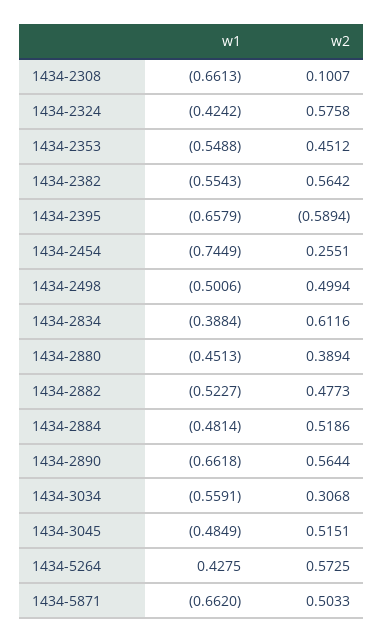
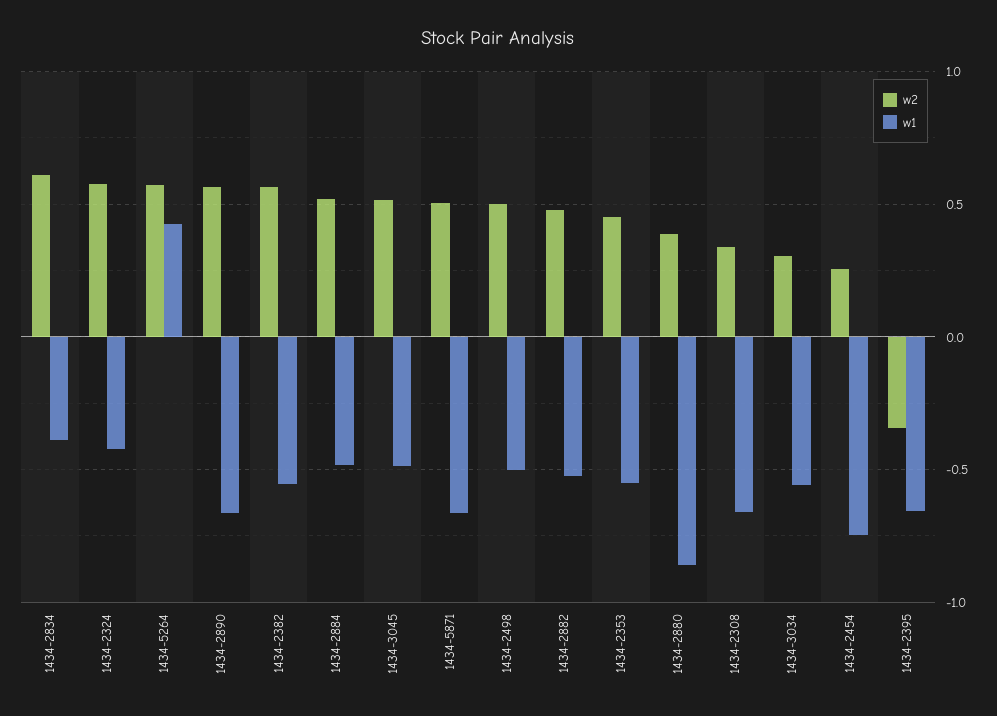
  {
    "w1": {
      "1434-2308": -0.6613,
      "1434-2324": -0.4242,
      "1434-2353": -0.5488,
      "1434-2382": -0.5543,
      "1434-2395": -0.6579,
      "1434-2454": -0.7449,
      "1434-2498": -0.5006,
      "1434-2834": -0.3884,
-     "1434-2880": -0.4513,
+     "1434-2880": -0.85,
      "1434-2882": -0.5227,
      "1434-2884": -0.4814,
      "1434-2890": -0.6618,
      "1434-3034": -0.5591,
      "1434-3045": -0.4849,
      "1434-5264": 0.4275,
      "1434-5871": -0.662
    },
    "w2": {
-     "1434-2308": 0.1007,
+     "1434-2308": 0.35,
      "1434-2324": 0.5758,
      "1434-2353": 0.4512,
      "1434-2382": 0.5642,
-     "1434-2395": -0.5894,
+     "1434-2395": -0.35,
      "1434-2454": 0.2551,
      "1434-2498": 0.4994,
      "1434-2834": 0.6116,
      "1434-2880": 0.3894,
      "1434-2882": 0.4773,
      "1434-2884": 0.5186,
      "1434-2890": 0.5644,
      "1434-3034": 0.3068,
      "1434-3045": 0.5151,
      "1434-5264": 0.5725,
      "1434-5871": 0.5033
    }
  }

